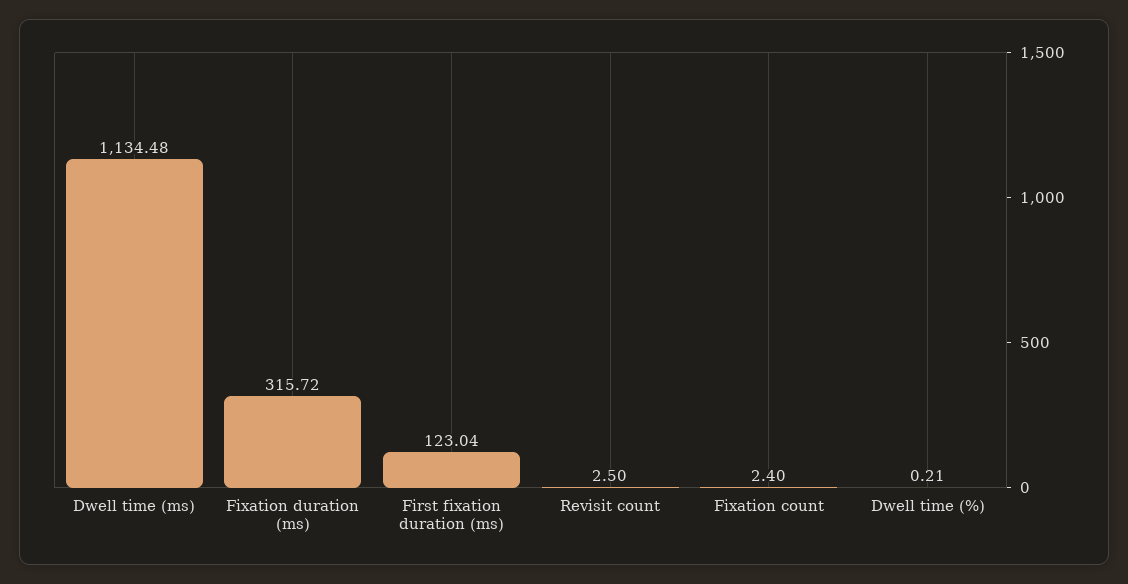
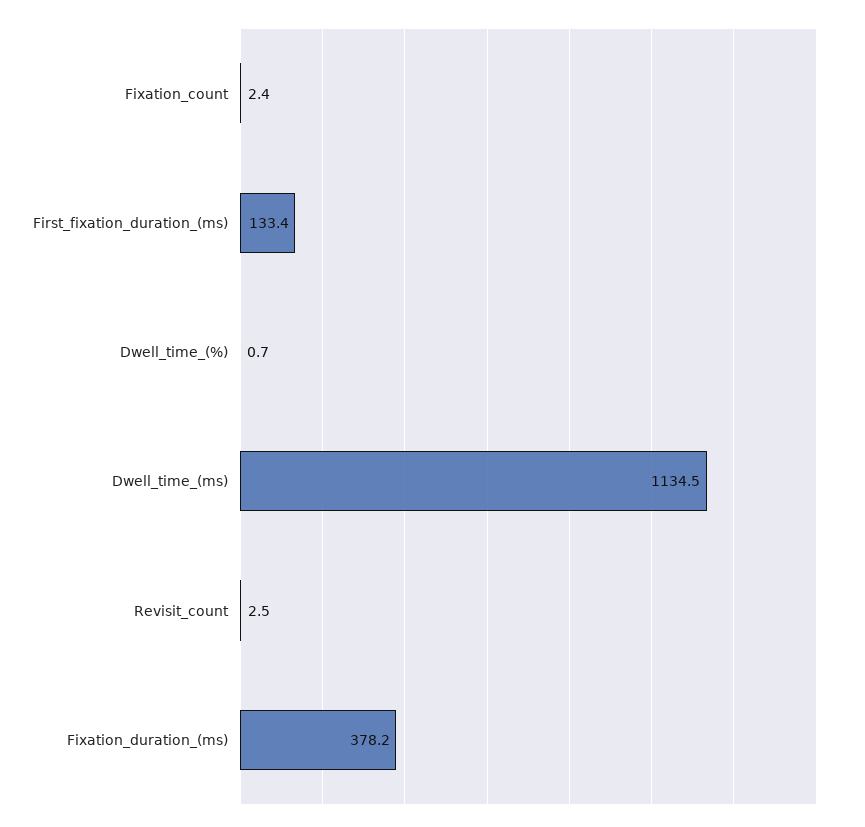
  {
    "Dwell time (ms)": 1134.48,
-   "Fixation duration (ms)": 315.72,
+   "Fixation duration (ms)": 378.2,
-   "First fixation duration (ms)": 123.04,
+   "First fixation duration (ms)": 133.4,
    "Revisit count": 2.5,
    "Fixation count": 2.4,
-   "Dwell time (%)": 0.21
+   "Dwell time (%)": 0.7
  }

